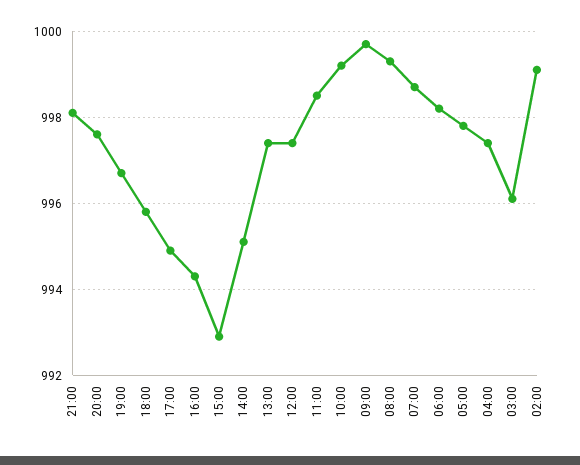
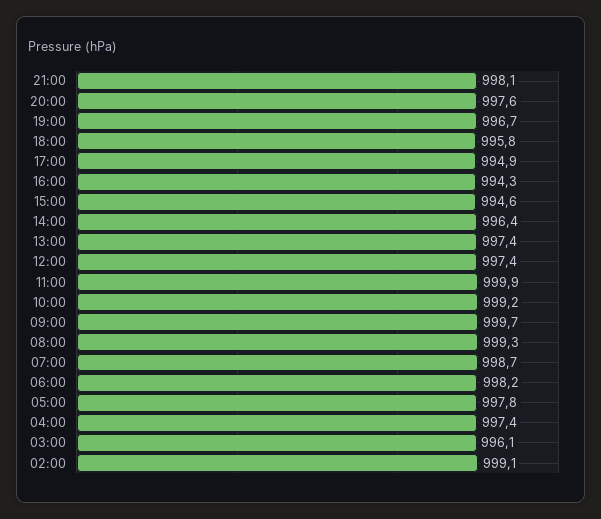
  {
    "21:00": 998.1,
    "20:00": 997.6,
    "19:00": 996.7,
    "18:00": 995.8,
    "17:00": 994.9,
    "16:00": 994.3,
-   "15:00": 993,
+   "15:00": 994.6,
-   "14:00": 995,
+   "14:00": 996.4,
    "13:00": 997.4,
    "12:00": 997.4,
-   "11:00": 998.5,
+   "11:00": 999.9,
    "10:00": 999.2,
    "09:00": 999.7,
    "08:00": 999.3,
    "07:00": 998.7,
    "06:00": 998.2,
    "05:00": 997.8,
    "04:00": 997.4,
    "03:00": 996.1,
    "02:00": 999.1
  }

